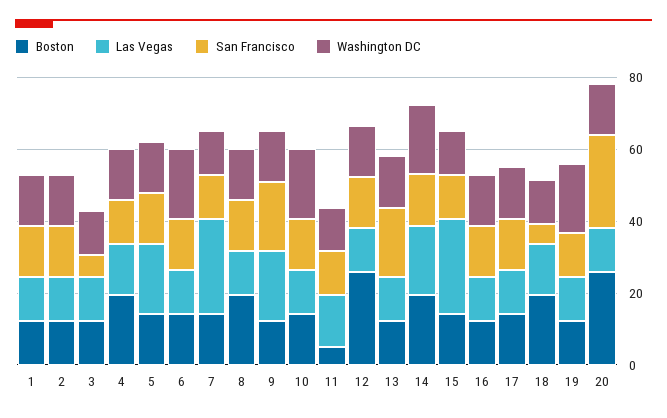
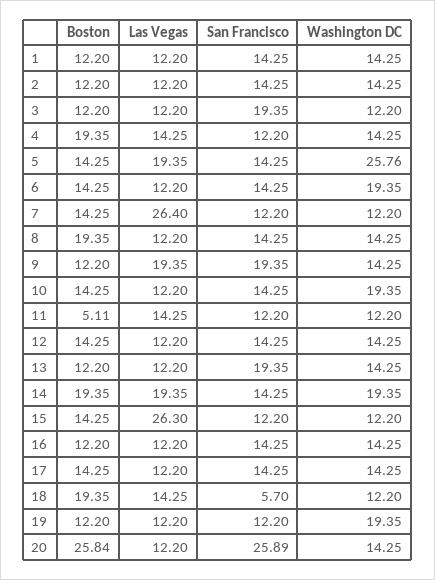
  {
    "Boston": {
      "1": 12.2,
      "2": 12.2,
      "3": 12.2,
      "4": 19.35,
      "5": 14.25,
      "6": 14.25,
      "7": 14.25,
      "8": 19.35,
      "9": 12.2,
      "10": 14.25,
      "11": 5.11,
-     "12": 25,
+     "12": 14.25,
      "13": 12.2,
      "14": 19.35,
      "15": 14.25,
      "16": 12.2,
      "17": 14.25,
      "18": 19.35,
      "19": 12.2,
      "20": 25.84
    },
    "Las Vegas": {
      "1": 12.2,
      "2": 12.2,
      "3": 12.2,
      "4": 14.25,
      "5": 19.35,
      "6": 12.2,
      "7": 26.4,
      "8": 12.2,
      "9": 19.35,
      "10": 12.2,
      "11": 14.25,
      "12": 12.2,
      "13": 12.2,
      "14": 19.35,
      "15": 26.3,
      "16": 12.2,
      "17": 12.2,
      "18": 14.25,
      "19": 12.2,
      "20": 12.2
    },
    "San Francisco": {
      "1": 14.25,
      "2": 14.25,
-     "3": 5,
+     "3": 19.35,
      "4": 12.2,
      "5": 14.25,
      "6": 14.25,
      "7": 12.2,
      "8": 14.25,
      "9": 19.35,
      "10": 14.25,
      "11": 12.2,
      "12": 14.25,
      "13": 19.35,
      "14": 14.25,
      "15": 12.2,
      "16": 14.25,
      "17": 14.25,
      "18": 5.7,
      "19": 12.2,
      "20": 25.89
    },
    "Washington DC": {
      "1": 14.25,
      "2": 14.25,
      "3": 12.2,
      "4": 14.25,
-     "5": 15,
+     "5": 25.76,
      "6": 19.35,
      "7": 12.2,
      "8": 14.25,
      "9": 14.25,
      "10": 19.35,
      "11": 12.2,
      "12": 14.25,
      "13": 14.25,
      "14": 19.35,
      "15": 12.2,
      "16": 14.25,
      "17": 14.25,
      "18": 12.2,
      "19": 19.35,
      "20": 14.25
    }
  }

